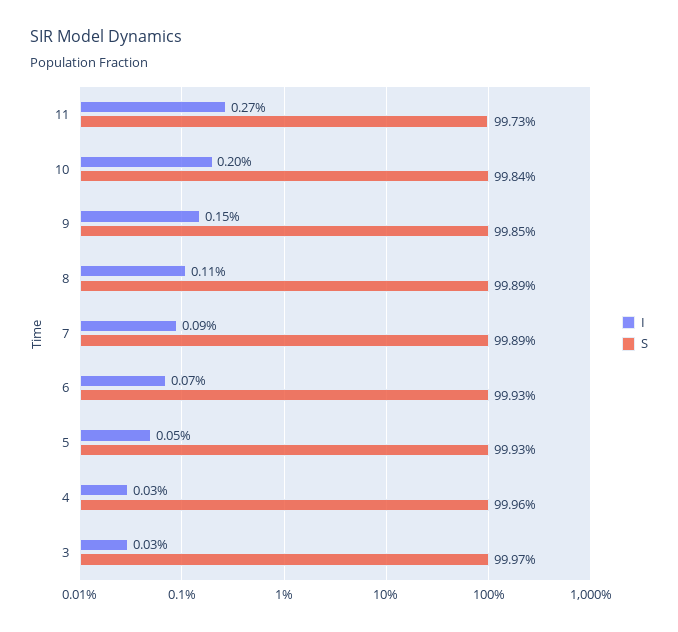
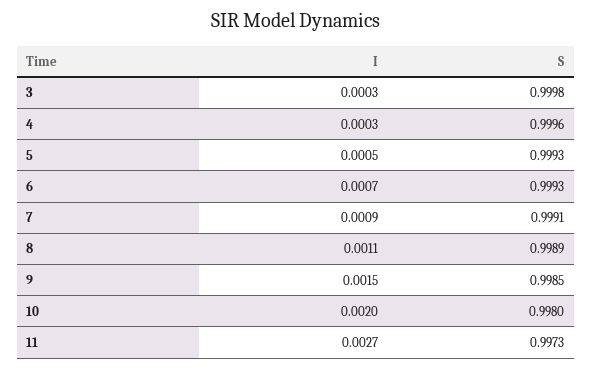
  {
    "I": {
      "11": 0.0027,
      "10": 0.002,
      "9": 0.0015,
      "8": 0.0011,
      "7": 0.0009,
      "6": 0.0007,
      "5": 0.0005,
      "4": 0.0003,
      "3": 0.0003
    },
    "S": {
      "11": 0.9973,
-     "10": 0.9984,
+     "10": 0.998,
      "9": 0.9985,
      "8": 0.9989,
-     "7": 0.9989,
+     "7": 0.9991,
      "6": 0.9993,
      "5": 0.9993,
      "4": 0.9996,
-     "3": 0.9997
+     "3": 0.9998
    }
  }

